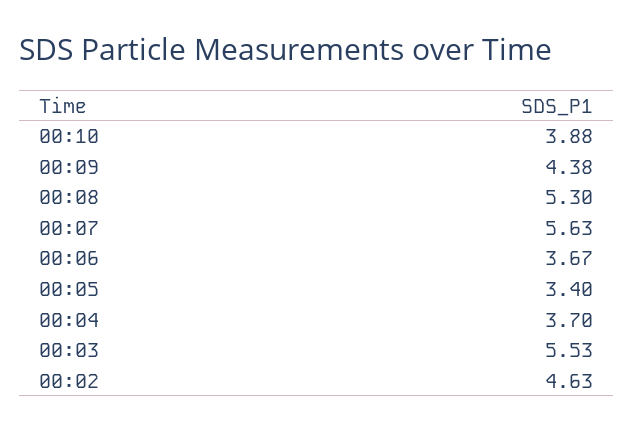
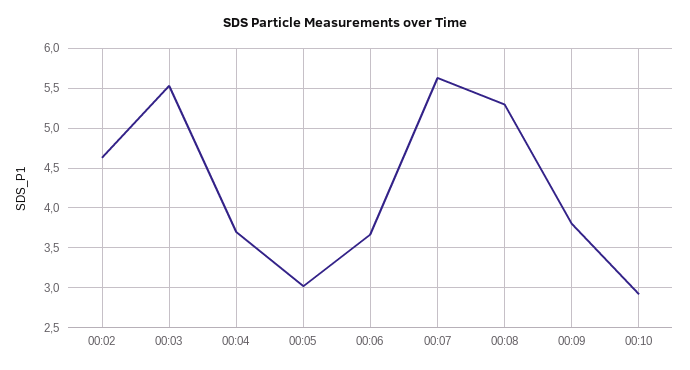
  {
-   "00:10": 3.88,
+   "00:10": 2.9,
-   "00:09": 4.38,
+   "00:09": 3.8,
    "00:08": 5.3,
    "00:07": 5.63,
    "00:06": 3.67,
-   "00:05": 3.4,
+   "00:05": 3,
    "00:04": 3.7,
    "00:03": 5.53,
    "00:02": 4.63
  }

